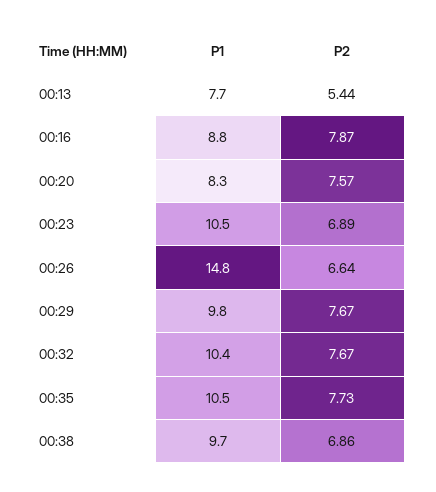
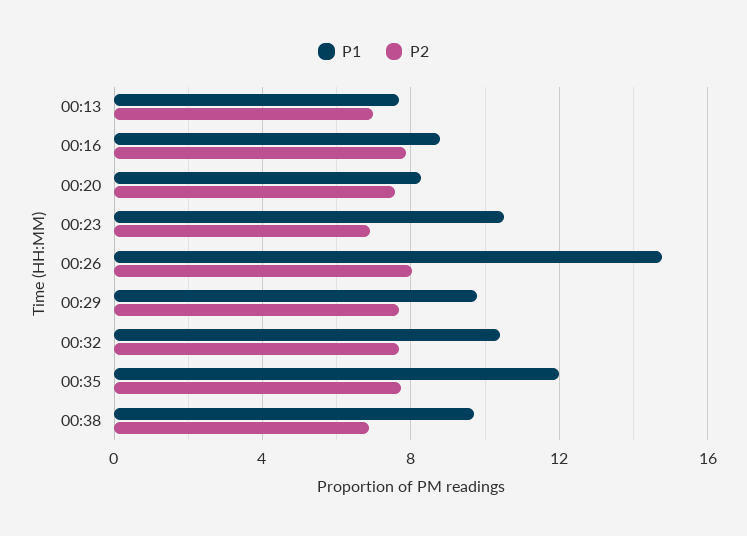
  {
    "P1": {
      "00:13": 7.7,
      "00:16": 8.8,
      "00:20": 8.3,
      "00:23": 10.5,
      "00:26": 14.8,
      "00:29": 9.8,
      "00:32": 10.4,
-     "00:35": 10.5,
+     "00:35": 12,
      "00:38": 9.7
    },
    "P2": {
-     "00:13": 5.44,
+     "00:13": 7,
      "00:16": 7.87,
      "00:20": 7.57,
      "00:23": 6.89,
-     "00:26": 6.64,
+     "00:26": 8,
      "00:29": 7.67,
      "00:32": 7.67,
      "00:35": 7.73,
      "00:38": 6.86
    }
  }

